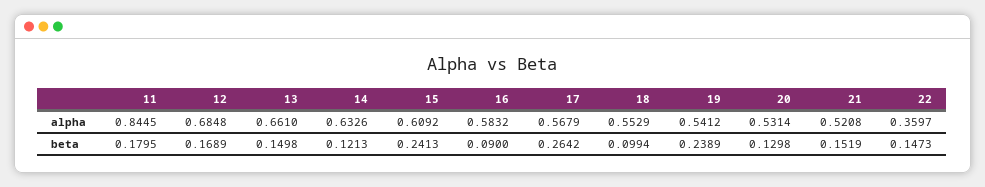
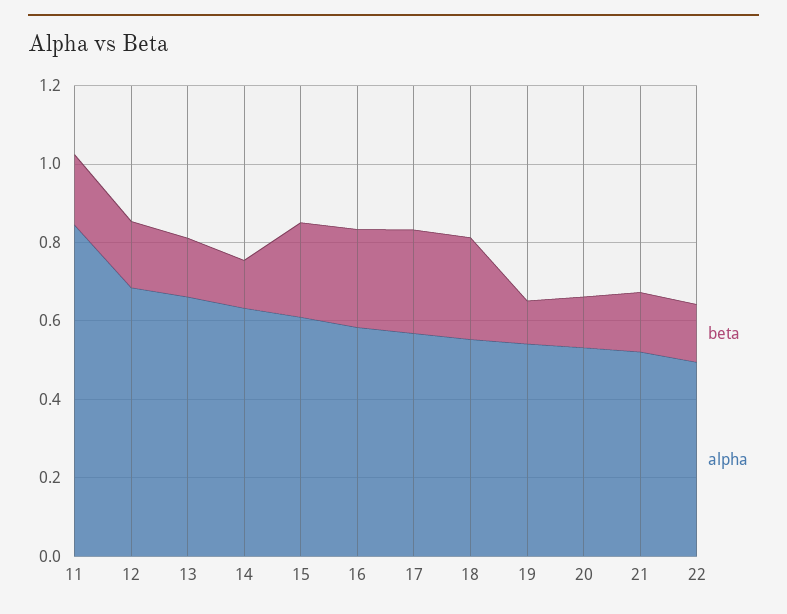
  {
    "alpha": {
      "11": 0.8445,
      "12": 0.6848,
      "13": 0.661,
      "14": 0.6326,
      "15": 0.6092,
      "16": 0.5832,
      "17": 0.5679,
      "18": 0.5529,
      "19": 0.5412,
      "20": 0.5314,
      "21": 0.5208,
-     "22": 0.3597
+     "22": 0.5
    },
    "beta": {
      "11": 0.1795,
      "12": 0.1689,
      "13": 0.1498,
      "14": 0.1213,
      "15": 0.2413,
-     "16": 0.09,
+     "16": 0.25,
      "17": 0.2642,
-     "18": 0.0994,
+     "18": 0.25,
-     "19": 0.2389,
+     "19": 0.1,
      "20": 0.1298,
      "21": 0.1519,
      "22": 0.1473
    }
  }

